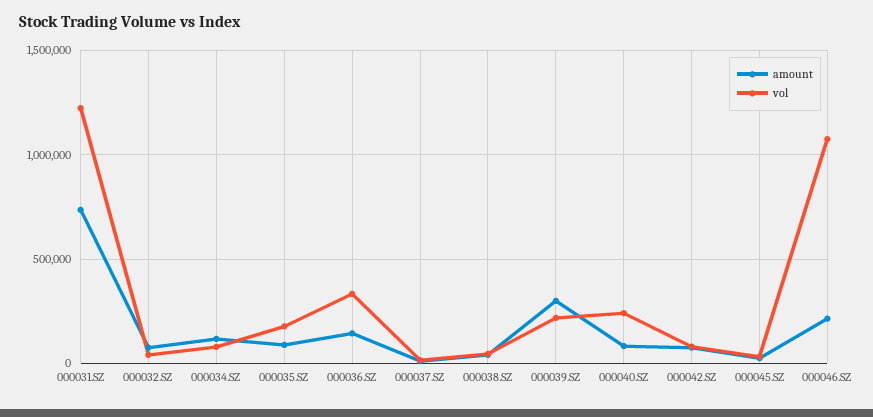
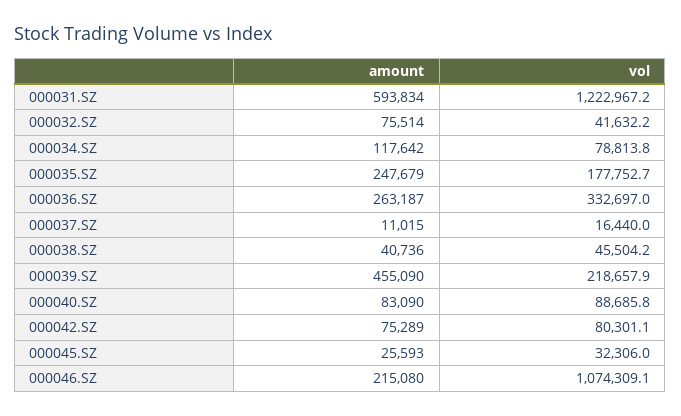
  {
    "amount": {
-     "000031.SZ": 750000,
+     "000031.SZ": 593834,
      "000032.SZ": 75514,
      "000034.SZ": 117642,
-     "000035.SZ": 100000,
+     "000035.SZ": 247679,
-     "000036.SZ": 150000,
+     "000036.SZ": 263187,
      "000037.SZ": 11015,
      "000038.SZ": 40736,
-     "000039.SZ": 300000,
+     "000039.SZ": 455090,
      "000040.SZ": 83090,
      "000042.SZ": 75289,
      "000045.SZ": 25593,
      "000046.SZ": 215080
    },
    "vol": {
      "000031.SZ": 1222967.2,
      "000032.SZ": 41632.2,
      "000034.SZ": 78813.8,
      "000035.SZ": 177752.7,
      "000036.SZ": 332697,
      "000037.SZ": 16440,
      "000038.SZ": 45504.2,
      "000039.SZ": 218657.9,
-     "000040.SZ": 250000,
+     "000040.SZ": 88685.8,
      "000042.SZ": 80301.1,
      "000045.SZ": 32306,
      "000046.SZ": 1074309.1
    }
  }

